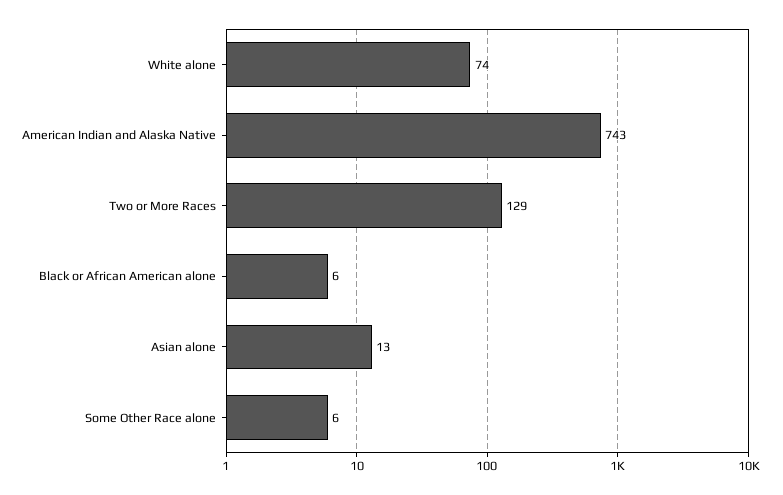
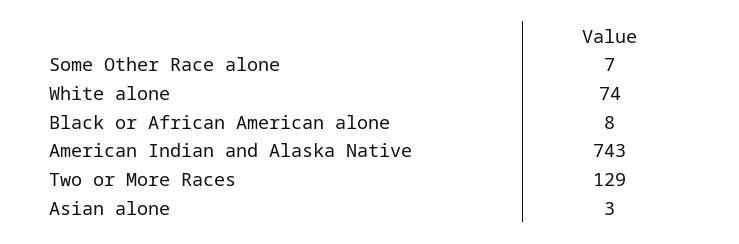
  {
    "White alone": 74,
    "American Indian and Alaska Native": 743,
    "Two or More Races": 129,
-   "Black or African American alone": 6,
+   "Black or African American alone": 8,
-   "Asian alone": 13,
+   "Asian alone": 3,
-   "Some Other Race alone": 6
+   "Some Other Race alone": 7
  }

